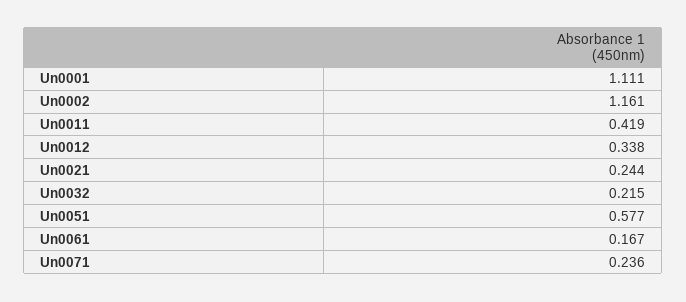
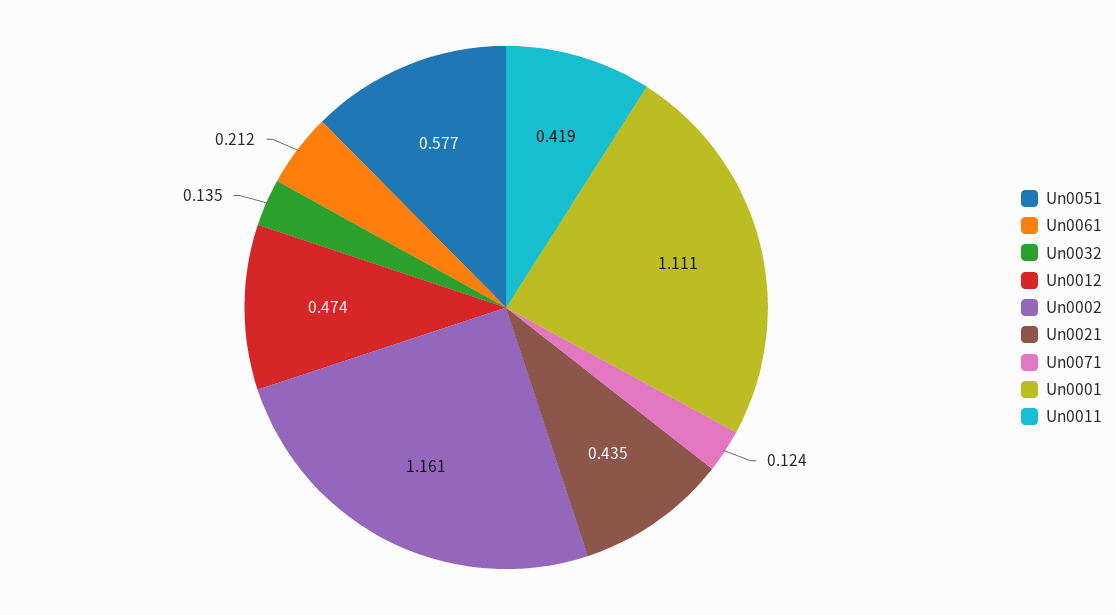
  {
    "Un0001": 1.111,
    "Un0002": 1.161,
    "Un0011": 0.419,
-   "Un0012": 0.338,
+   "Un0012": 0.474,
-   "Un0021": 0.244,
+   "Un0021": 0.435,
-   "Un0032": 0.215,
+   "Un0032": 0.135,
    "Un0051": 0.577,
-   "Un0061": 0.167,
+   "Un0061": 0.212,
-   "Un0071": 0.236
+   "Un0071": 0.124
  }

